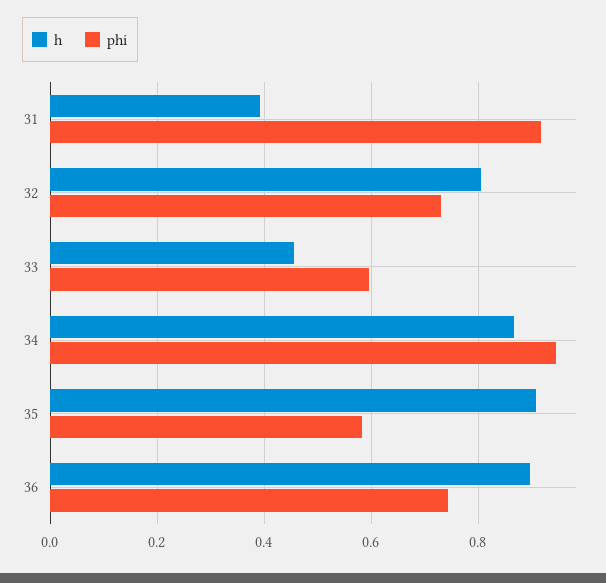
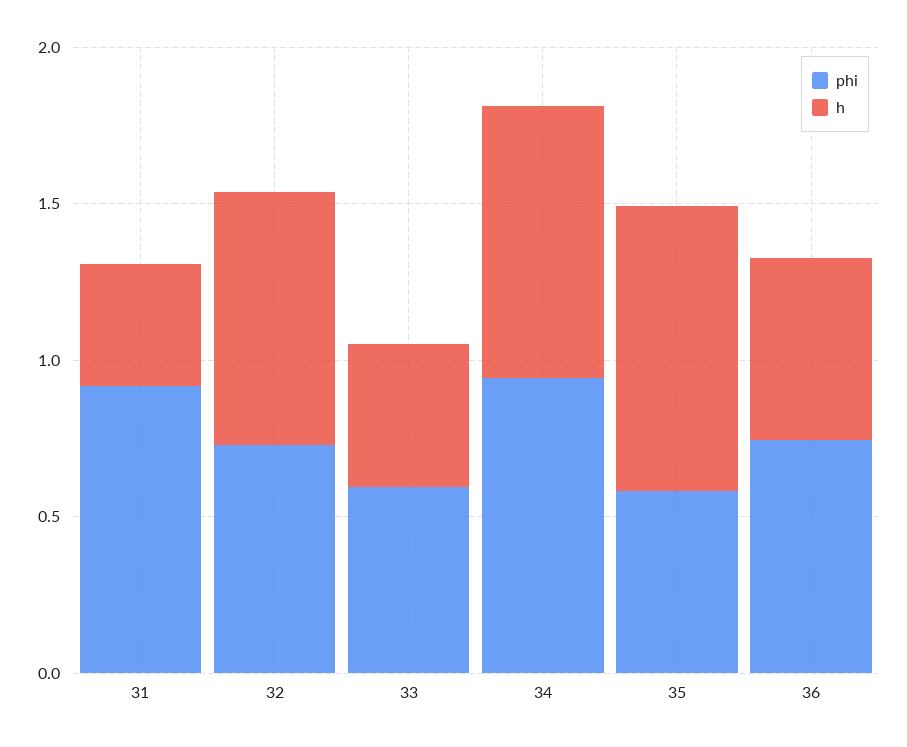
  {
    "h": {
      "31": 0.4,
      "32": 0.8,
      "33": 0.46,
      "34": 0.86,
      "35": 0.9,
-     "36": 0.9
+     "36": 0.6
    },
    "phi": {
      "31": 0.92,
      "32": 0.74,
      "33": 0.6,
      "34": 0.94,
      "35": 0.58,
      "36": 0.74
    }
  }

